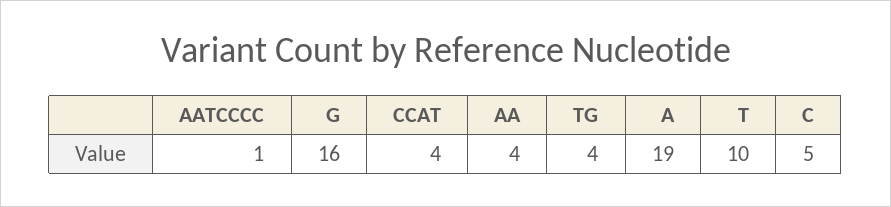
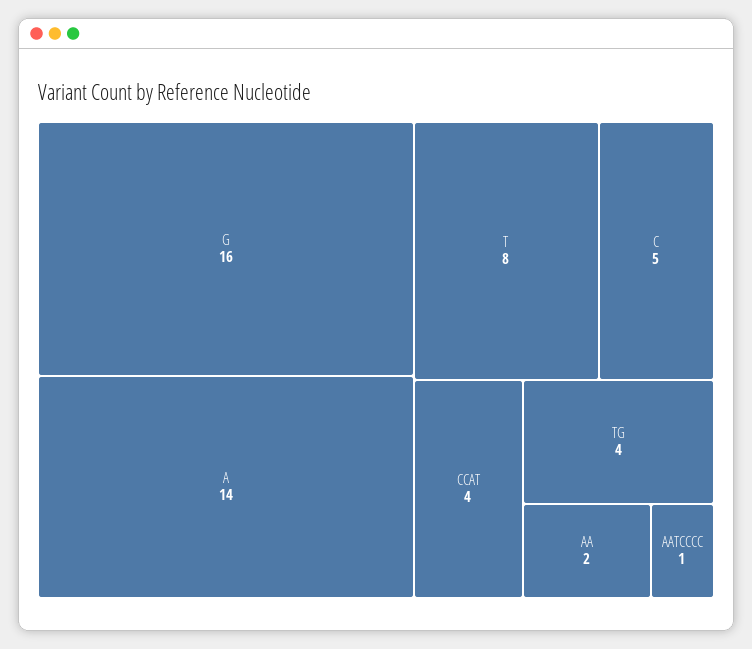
  {
    "AATCCCC": 1,
    "G": 16,
    "CCAT": 4,
-   "AA": 4,
+   "AA": 2,
    "TG": 4,
-   "A": 19,
+   "A": 14,
-   "T": 10,
+   "T": 8,
    "C": 5
  }

